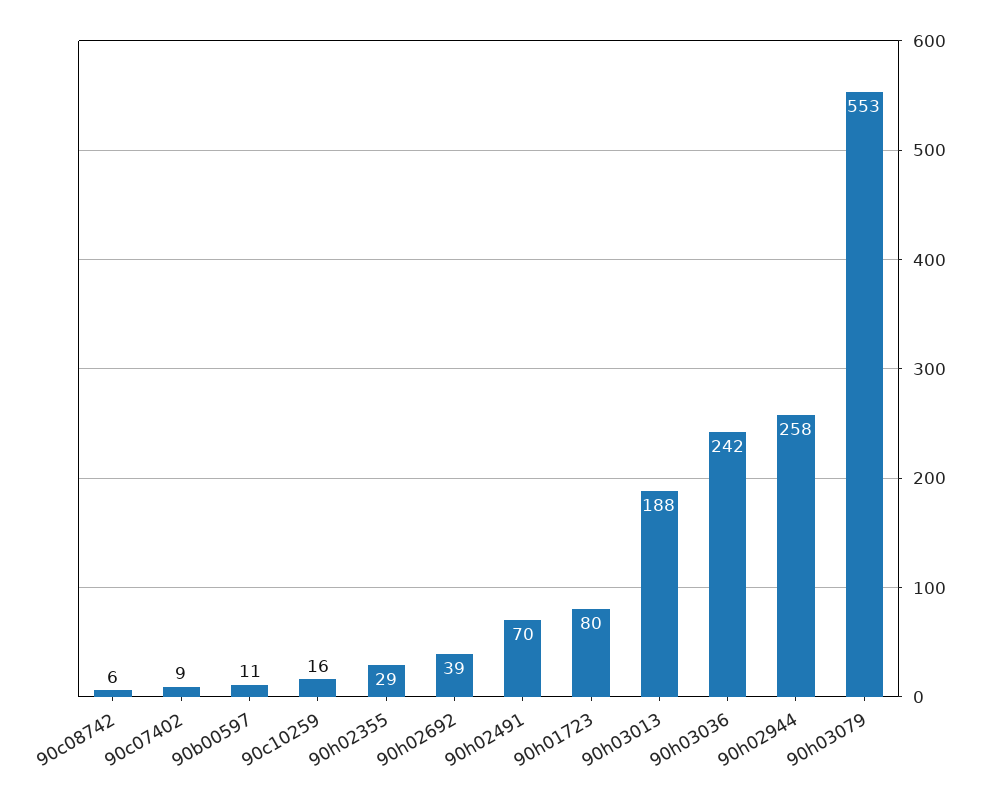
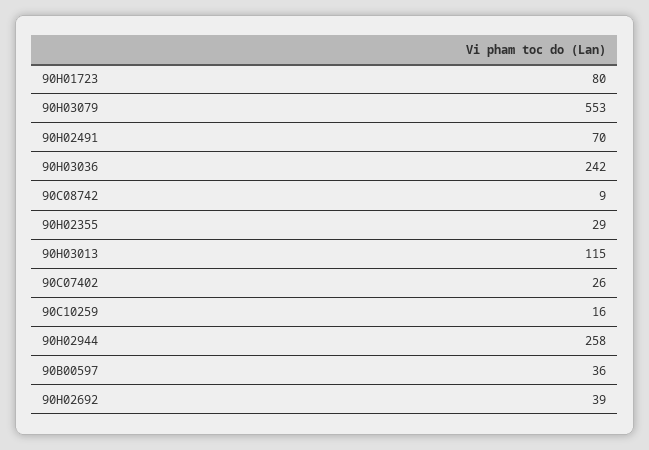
  {
-   "90c08742": 6,
+   "90c08742": 9,
-   "90c07402": 9,
+   "90c07402": 26,
-   "90b00597": 11,
+   "90b00597": 36,
    "90c10259": 16,
    "90h02355": 29,
    "90h02692": 39,
    "90h02491": 70,
    "90h01723": 80,
-   "90h03013": 188,
+   "90h03013": 115,
    "90h03036": 242,
    "90h02944": 258,
    "90h03079": 553
  }

